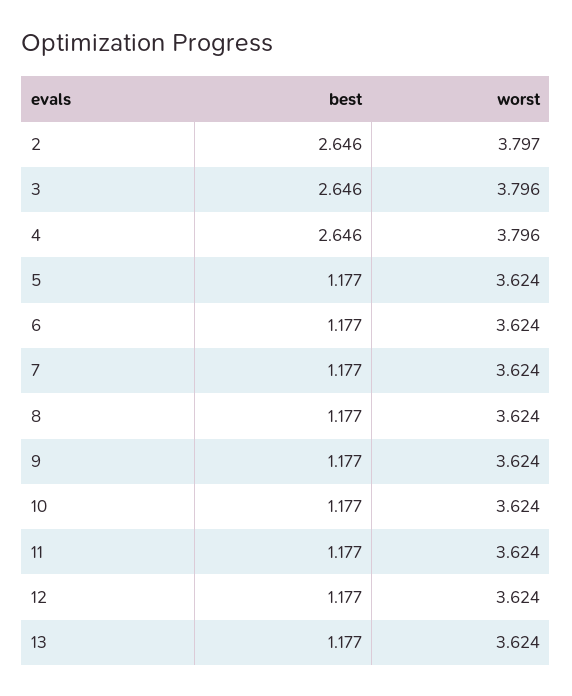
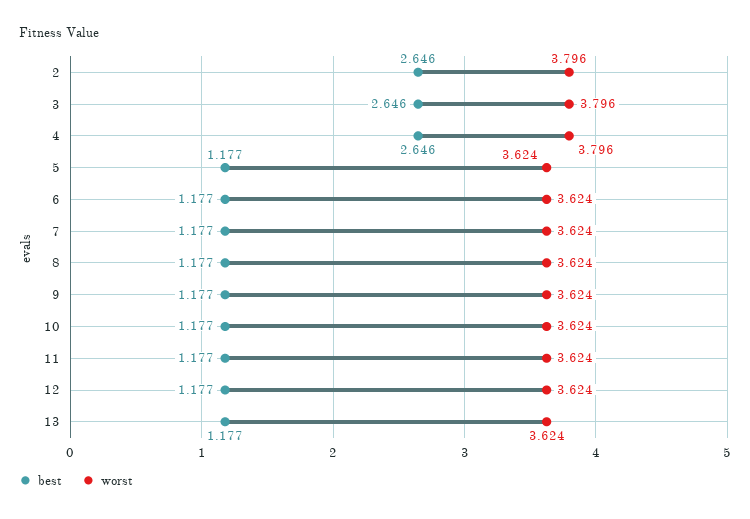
  {
    "best": {
      "2": 2.646,
      "3": 2.646,
      "4": 2.646,
      "5": 1.177,
      "6": 1.177,
      "7": 1.177,
      "8": 1.177,
      "9": 1.177,
      "10": 1.177,
      "11": 1.177,
      "12": 1.177,
      "13": 1.177
    },
    "worst": {
-     "2": 3.797,
+     "2": 3.796,
      "3": 3.796,
      "4": 3.796,
      "5": 3.624,
      "6": 3.624,
      "7": 3.624,
      "8": 3.624,
      "9": 3.624,
      "10": 3.624,
      "11": 3.624,
      "12": 3.624,
      "13": 3.624
    }
  }

